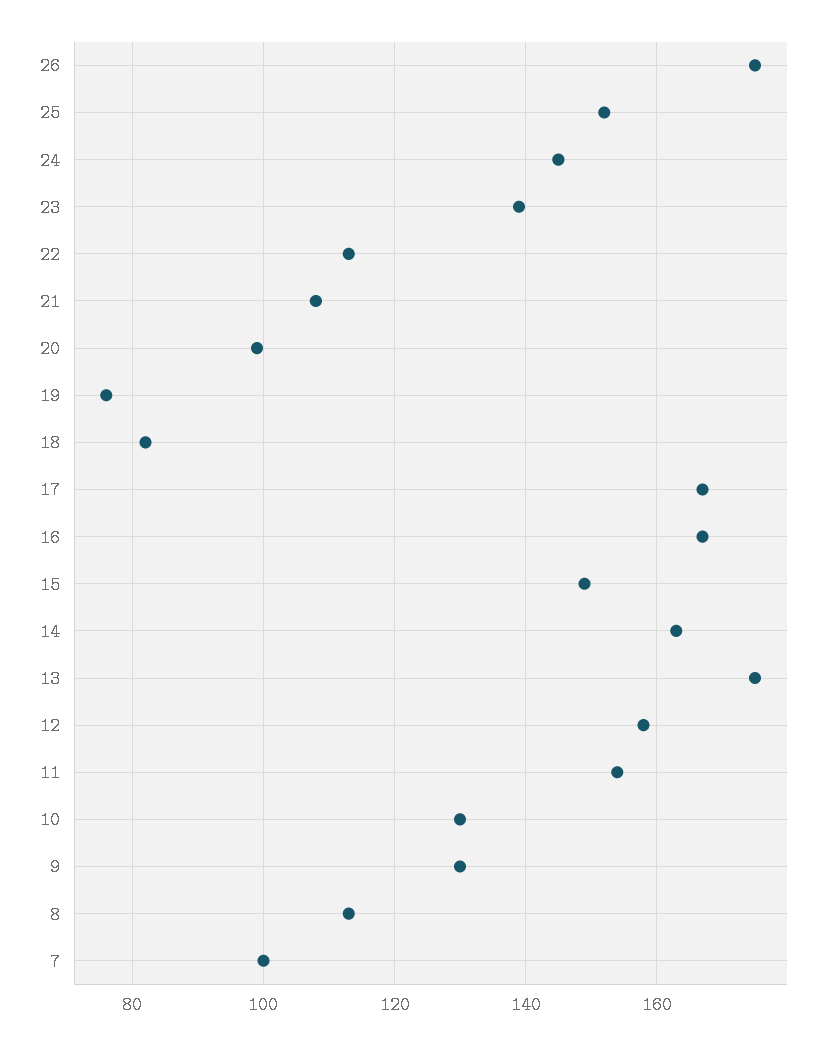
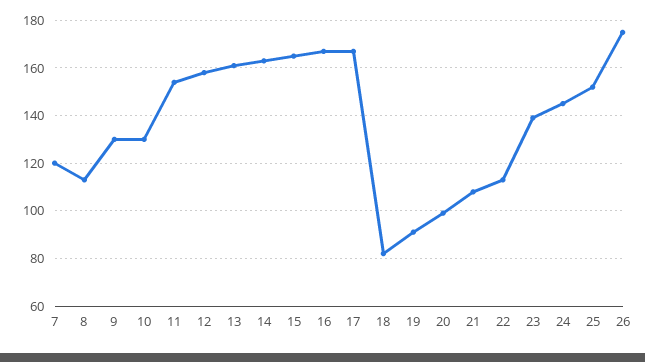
  {
    "26": 175,
    "25": 150,
    "24": 145,
    "23": 140,
    "22": 115,
    "21": 110,
    "20": 100,
-   "19": 75,
+   "19": 90,
    "18": 80,
    "17": 165,
    "16": 165,
-   "15": 150,
+   "15": 165,
    "14": 165,
-   "13": 175,
+   "13": 160,
    "12": 160,
    "11": 155,
    "10": 130,
    "9": 130,
    "8": 115,
-   "7": 100
+   "7": 120
  }

